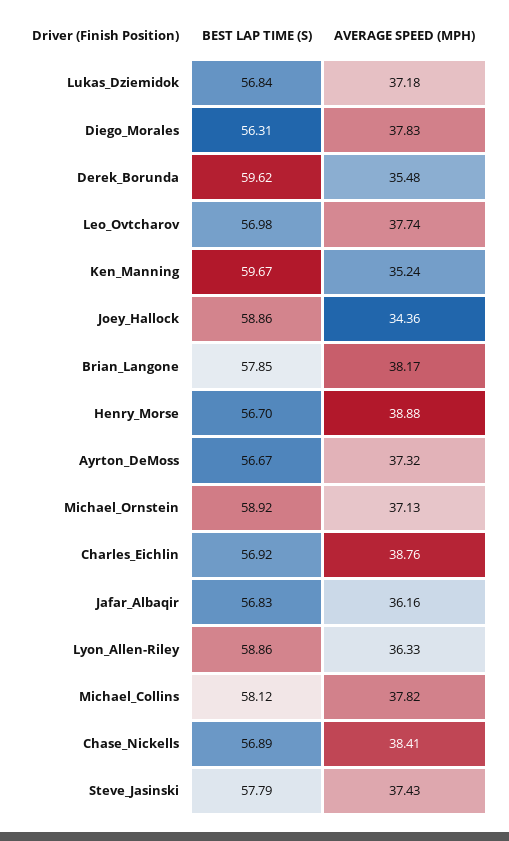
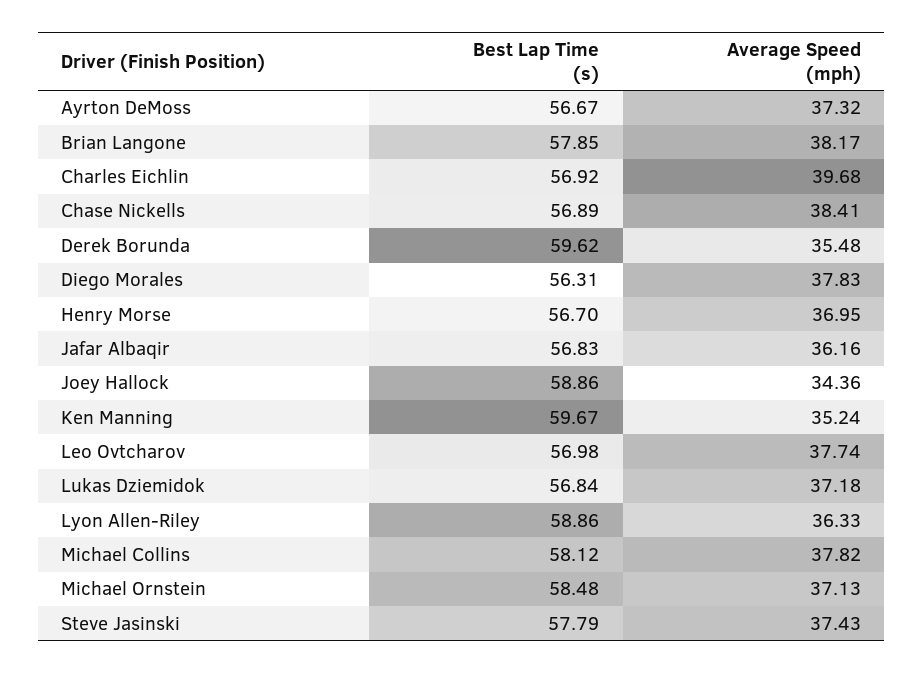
  {
    "BEST LAP TIME (S)": {
      "Lukas_Dziemidok": 56.84,
      "Diego_Morales": 56.31,
      "Derek_Borunda": 59.62,
      "Leo_Ovtcharov": 56.98,
      "Ken_Manning": 59.67,
      "Joey_Hallock": 58.86,
      "Brian_Langone": 57.85,
      "Henry_Morse": 56.7,
      "Ayrton_DeMoss": 56.67,
-     "Michael_Ornstein": 58.92,
+     "Michael_Ornstein": 58.48,
      "Charles_Eichlin": 56.92,
      "Jafar_Albaqir": 56.83,
      "Lyon_Allen-Riley": 58.86,
      "Michael_Collins": 58.12,
      "Chase_Nickells": 56.89,
      "Steve_Jasinski": 57.79
    },
    "AVERAGE SPEED (MPH)": {
      "Lukas_Dziemidok": 37.18,
      "Diego_Morales": 37.83,
      "Derek_Borunda": 35.48,
      "Leo_Ovtcharov": 37.74,
      "Ken_Manning": 35.24,
      "Joey_Hallock": 34.36,
      "Brian_Langone": 38.17,
-     "Henry_Morse": 38.88,
+     "Henry_Morse": 36.95,
      "Ayrton_DeMoss": 37.32,
      "Michael_Ornstein": 37.13,
-     "Charles_Eichlin": 38.76,
+     "Charles_Eichlin": 39.68,
      "Jafar_Albaqir": 36.16,
      "Lyon_Allen-Riley": 36.33,
      "Michael_Collins": 37.82,
      "Chase_Nickells": 38.41,
      "Steve_Jasinski": 37.43
    }
  }

